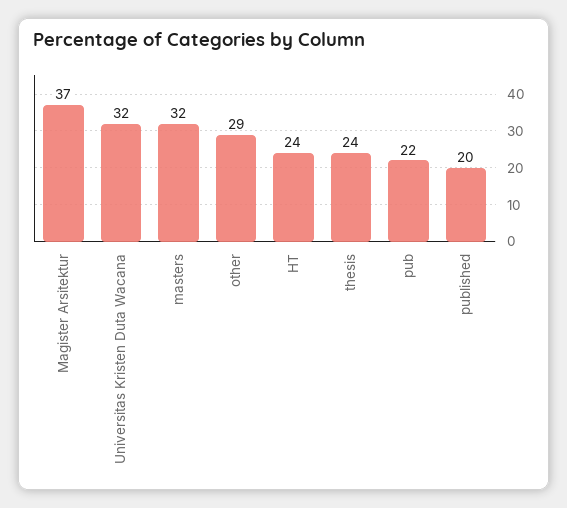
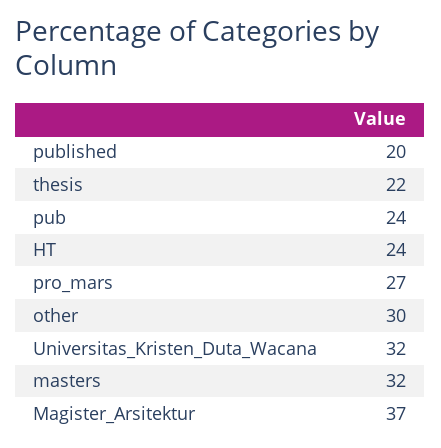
  {
    "Magister Arsitektur": 37,
    "Universitas Kristen Duta Wacana": 32,
    "masters": 32,
-   "other": 29,
+   "other": 30,
    "HT": 24,
-   "thesis": 24,
+   "thesis": 22,
-   "pub": 22,
+   "pub": 24,
-   "published": 20
+   "published": 20,
+   "pro_mars": 27
  }

